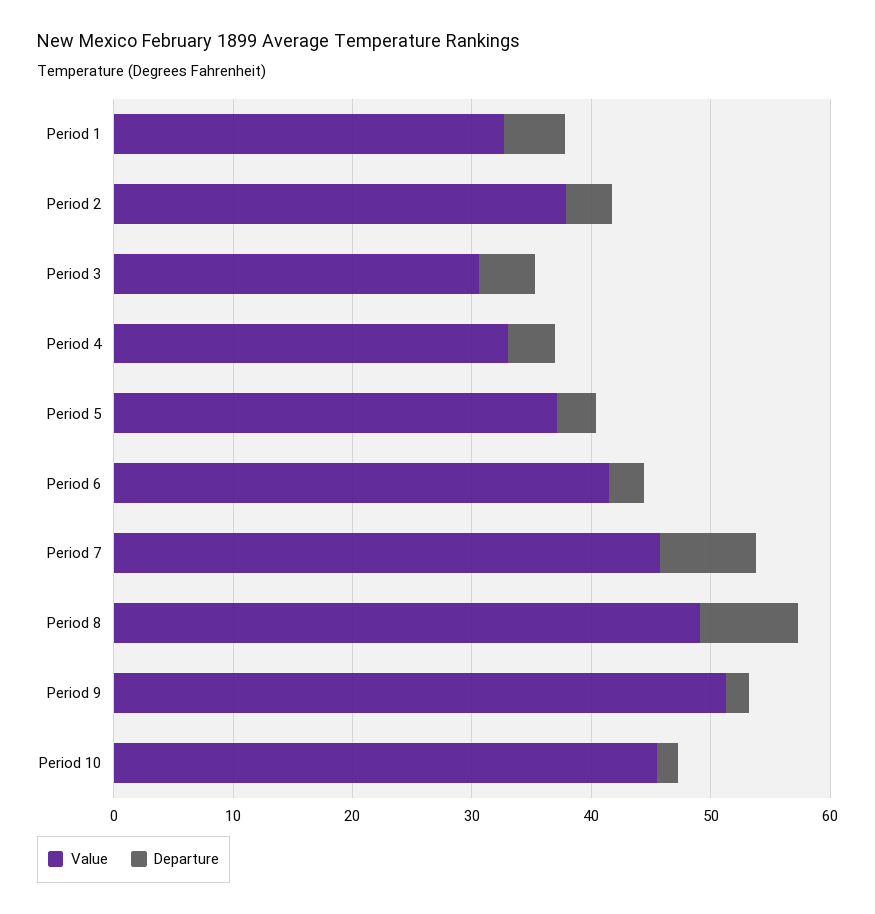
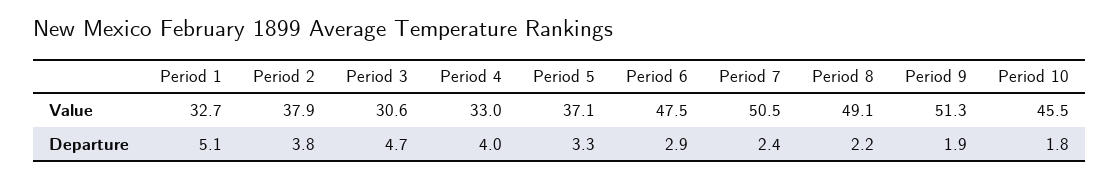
  {
    "Value": {
      "Period 1": 32.7,
      "Period 2": 37.9,
      "Period 3": 30.6,
      "Period 4": 33,
      "Period 5": 37.1,
-     "Period 6": 42,
+     "Period 6": 47.5,
-     "Period 7": 46,
+     "Period 7": 50.5,
      "Period 8": 49.1,
      "Period 9": 51.3,
      "Period 10": 45.5
    },
    "Departure": {
      "Period 1": 5.1,
      "Period 2": 3.8,
      "Period 3": 4.7,
      "Period 4": 4,
      "Period 5": 3.3,
      "Period 6": 2.9,
-     "Period 7": 8,
+     "Period 7": 2.4,
-     "Period 8": 8,
+     "Period 8": 2.2,
      "Period 9": 1.9,
      "Period 10": 1.8
    }
  }

